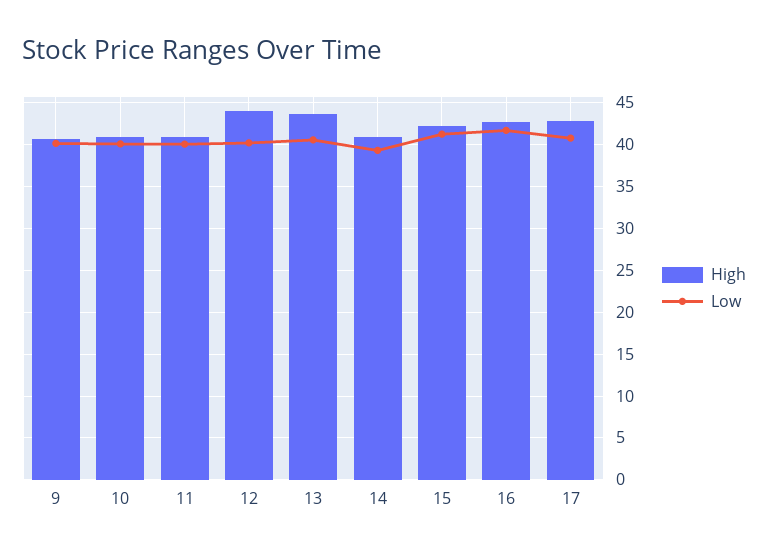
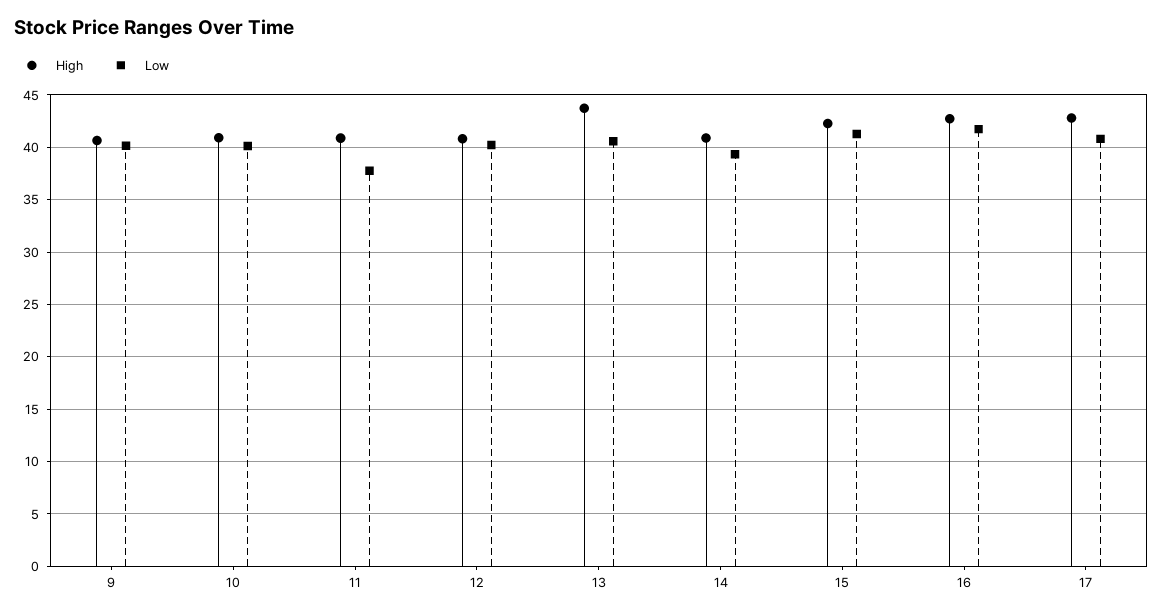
  {
    "High": {
      "9": 41,
      "10": 41,
      "11": 41,
-     "12": 44,
+     "12": 41,
      "13": 44,
      "14": 41,
      "15": 42,
      "16": 43,
      "17": 43
    },
    "Low": {
      "9": 40,
      "10": 40,
-     "11": 40,
+     "11": 38,
      "12": 40,
      "13": 41,
      "14": 39,
      "15": 41,
      "16": 42,
      "17": 41
    }
  }

